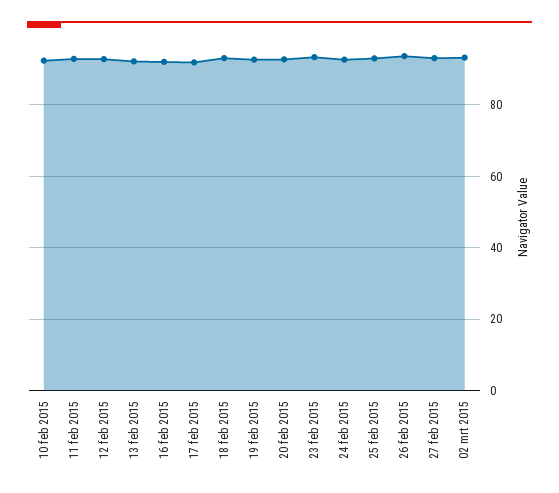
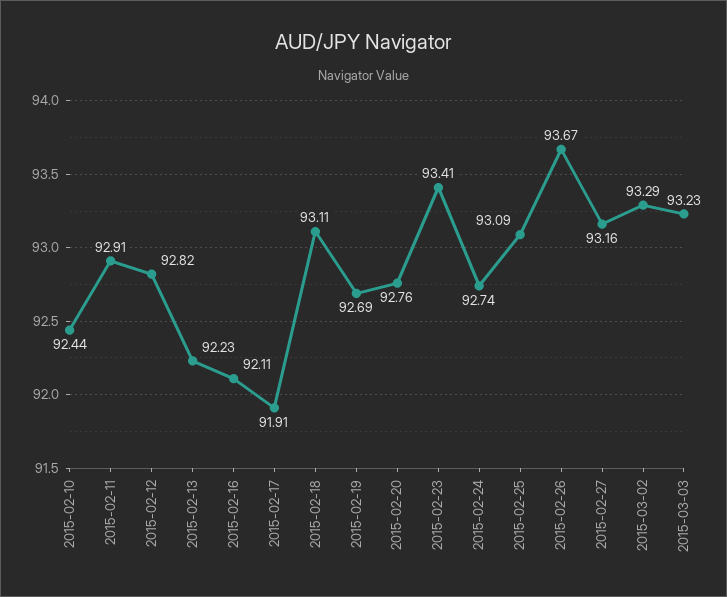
  {
    "10 feb 2015": 92.44,
    "11 feb 2015": 92.91,
    "12 feb 2015": 92.82,
    "13 feb 2015": 92.23,
    "16 feb 2015": 92.11,
    "17 feb 2015": 91.91,
    "18 feb 2015": 93.11,
    "19 feb 2015": 92.69,
    "20 feb 2015": 92.76,
    "23 feb 2015": 93.41,
    "24 feb 2015": 92.74,
    "25 feb 2015": 93.09,
    "26 feb 2015": 93.67,
    "27 feb 2015": 93.16,
-   "02 mrt 2015": 93.29
+   "02 mrt 2015": 93.29,
+   "2015-03-03": 93.23
  }

